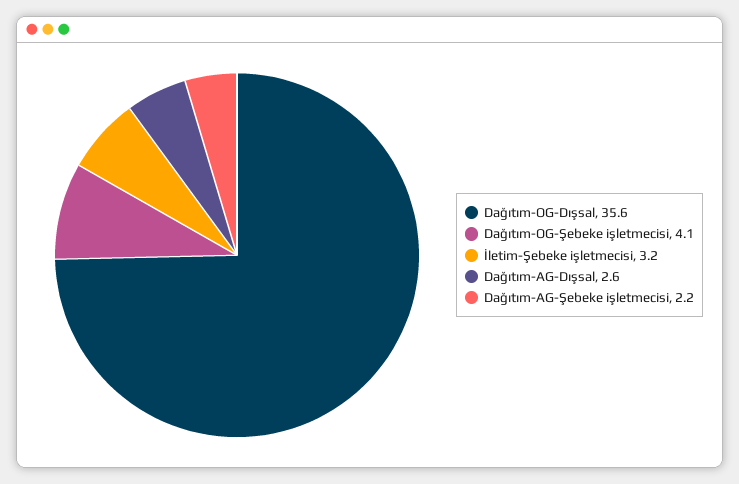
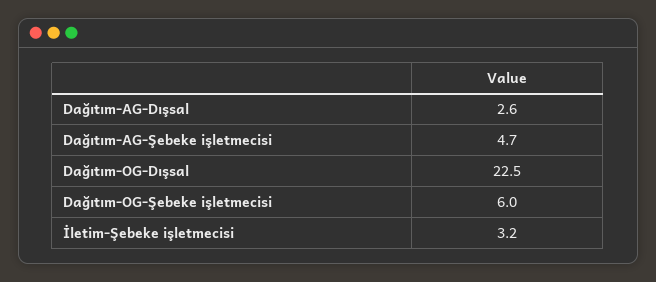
  {
-   "Dağıtım-OG-Dışsal": 35.6,
+   "Dağıtım-OG-Dışsal": 22.5,
-   "Dağıtım-OG-Şebeke işletmecisi": 4.1,
+   "Dağıtım-OG-Şebeke işletmecisi": 6,
    "İletim-Şebeke işletmecisi": 3.2,
    "Dağıtım-AG-Dışsal": 2.6,
-   "Dağıtım-AG-Şebeke işletmecisi": 2.2
+   "Dağıtım-AG-Şebeke işletmecisi": 4.7
  }

